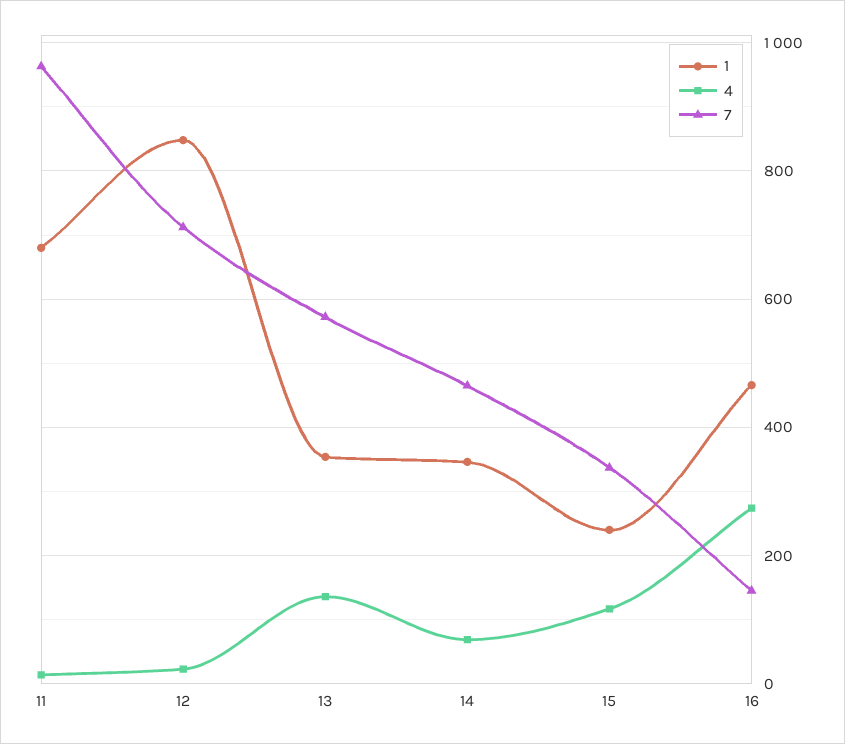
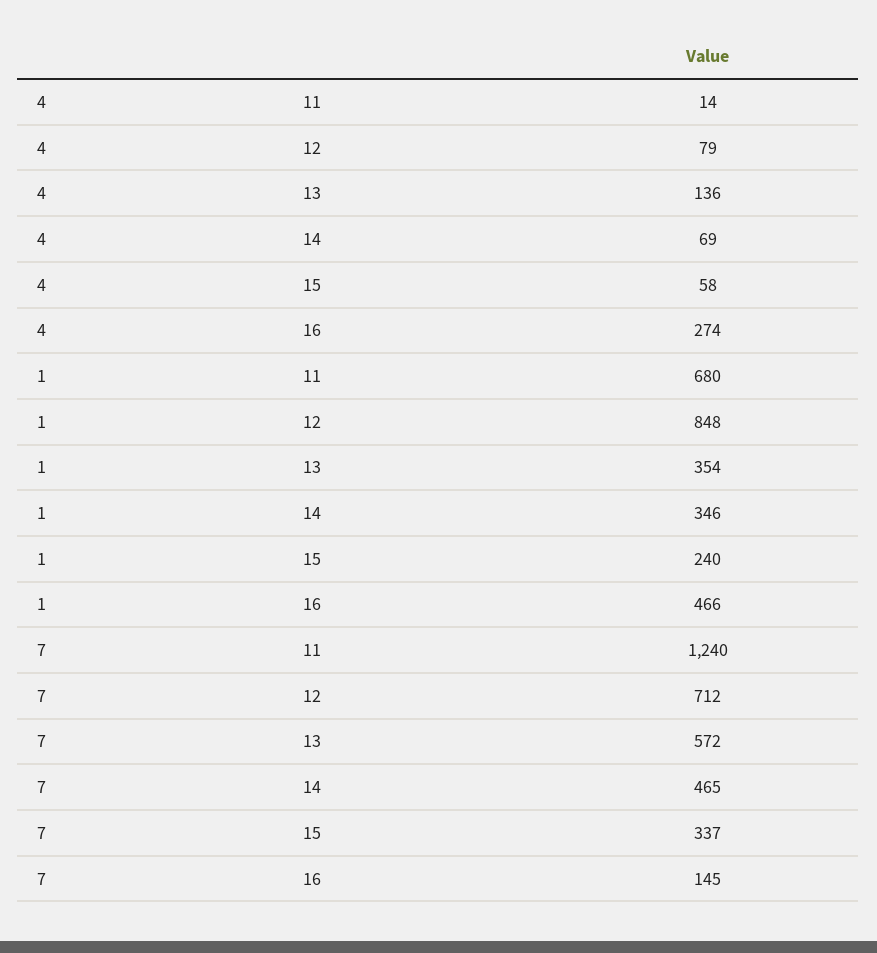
  {
    "1": {
      "11": 680,
      "12": 848,
      "13": 354,
      "14": 346,
      "15": 240,
      "16": 466
    },
    "4": {
      "11": 14,
-     "12": 20,
+     "12": 79,
      "13": 136,
      "14": 69,
-     "15": 120,
+     "15": 58,
      "16": 274
    },
    "7": {
-     "11": 960,
+     "11": 1240,
      "12": 712,
      "13": 572,
      "14": 465,
      "15": 337,
      "16": 145
    }
  }

